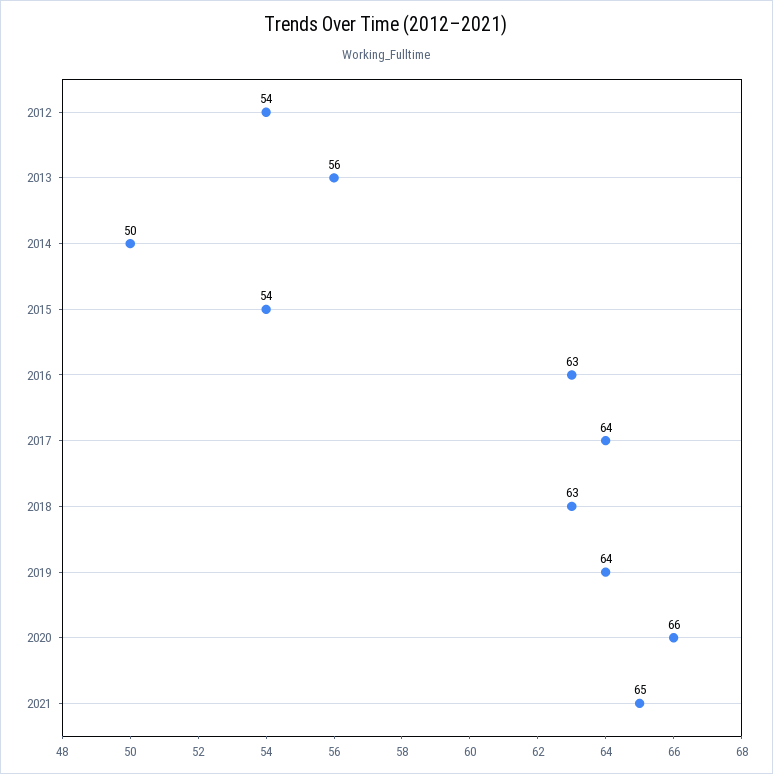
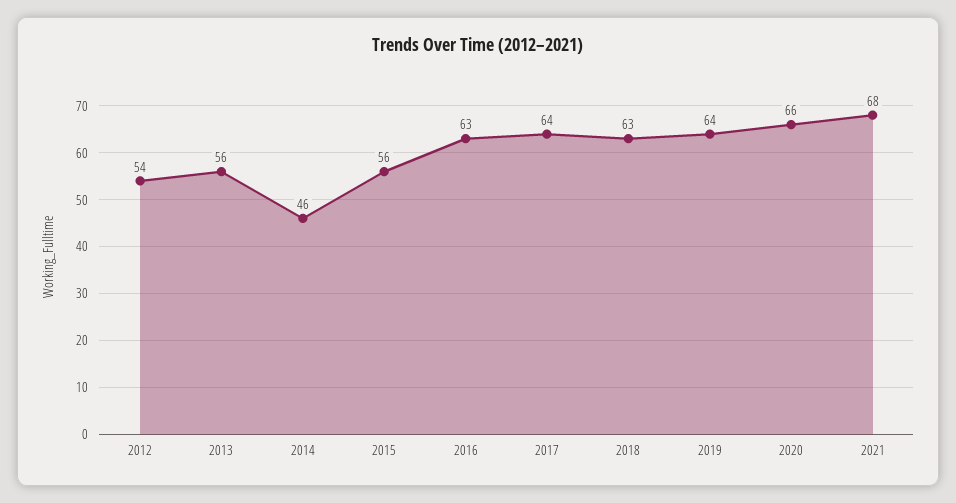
  {
    "2012": 54,
    "2013": 56,
-   "2014": 50,
+   "2014": 46,
-   "2015": 54,
+   "2015": 56,
    "2016": 63,
    "2017": 64,
    "2018": 63,
    "2019": 64,
    "2020": 66,
-   "2021": 65
+   "2021": 68
  }

